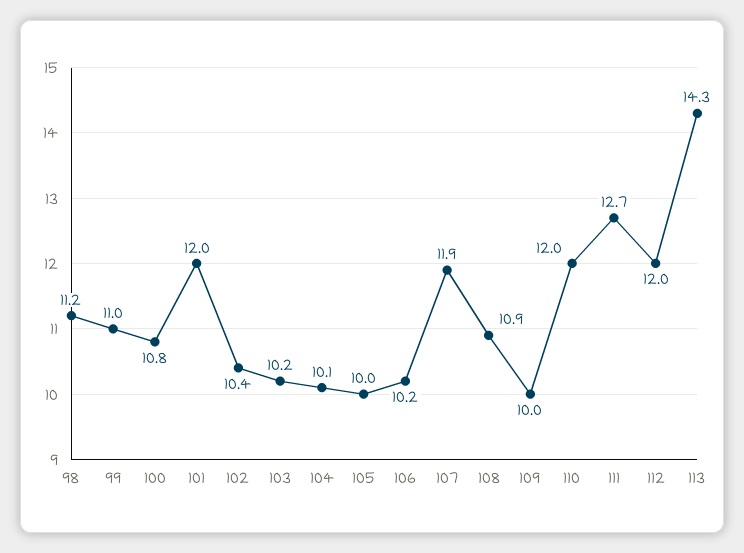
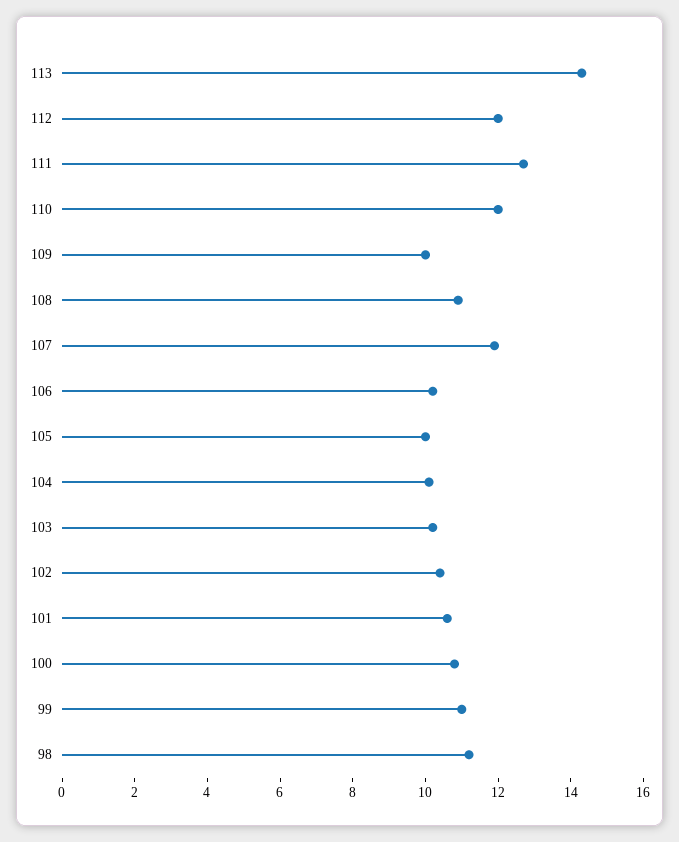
  {
    "98": 11.2,
    "99": 11,
    "100": 10.8,
-   "101": 12,
+   "101": 10.5,
    "102": 10.4,
    "103": 10.2,
    "104": 10.1,
    "105": 10,
    "106": 10.2,
    "107": 11.9,
    "108": 10.9,
    "109": 10,
    "110": 12,
    "111": 12.7,
    "112": 12,
    "113": 14.3
  }

